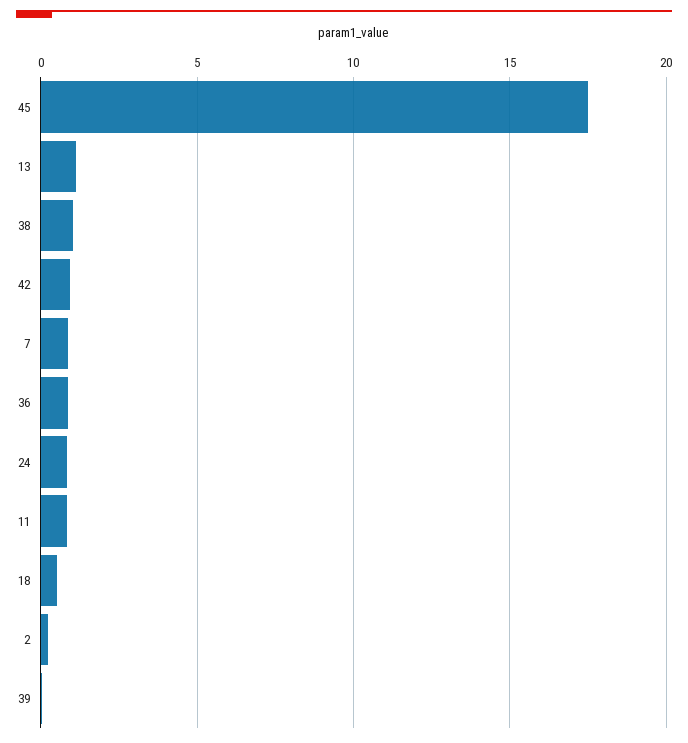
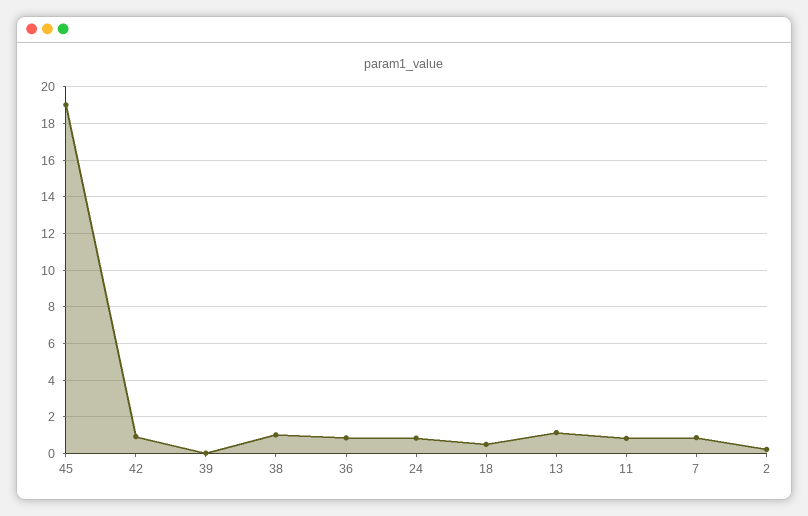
  {
-   "45": 17.5,
+   "45": 19,
    "13": 1,
    "38": 1,
    "42": 1,
    "7": 1,
    "36": 1,
    "24": 1,
    "11": 1,
    "18": 0.5,
    "2": 0,
    "39": 0
  }

